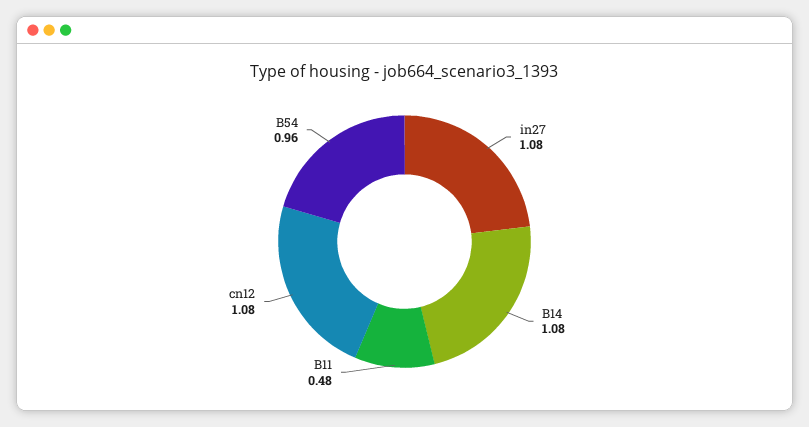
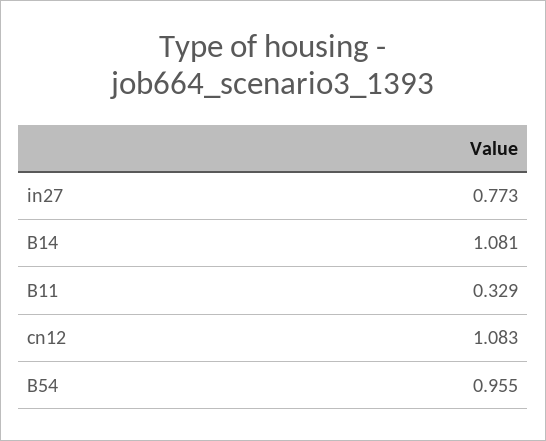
  {
-   "in27": 1.08,
+   "in27": 0.773,
    "B14": 1.081,
-   "B11": 0.48,
+   "B11": 0.329,
    "cn12": 1.083,
    "B54": 0.955
  }

